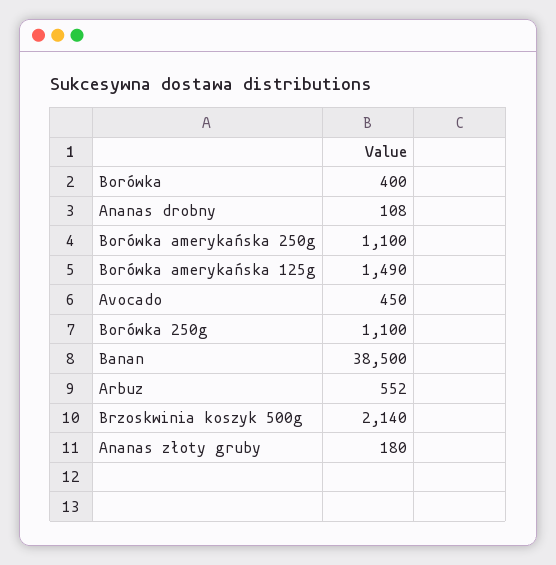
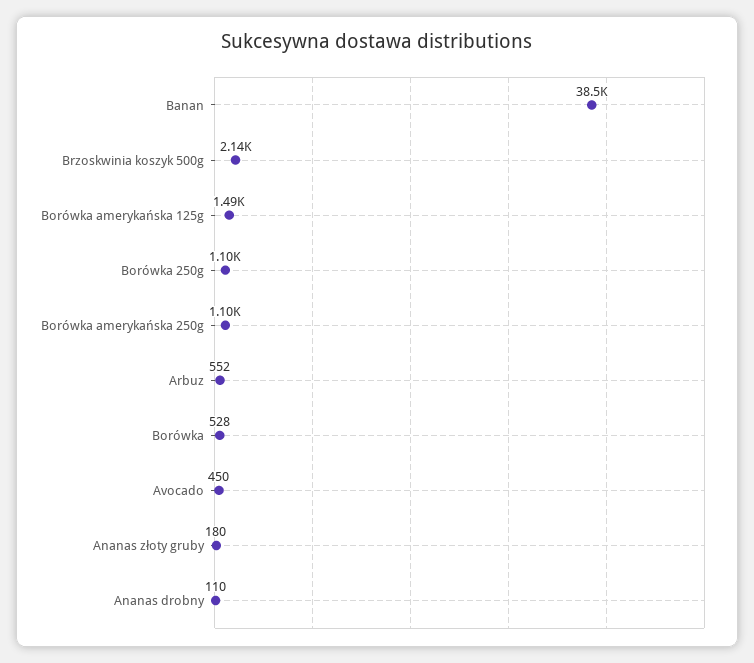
  {
-   "Borówka": 400,
+   "Borówka": 528,
-   "Ananas drobny": 108,
+   "Ananas drobny": 110,
    "Borówka amerykańska 250g": 1100,
    "Borówka amerykańska 125g": 1490,
    "Avocado": 450,
    "Borówka 250g": 1100,
    "Banan": 38500,
    "Arbuz": 552,
    "Brzoskwinia koszyk 500g": 2140,
    "Ananas złoty gruby": 180
  }

